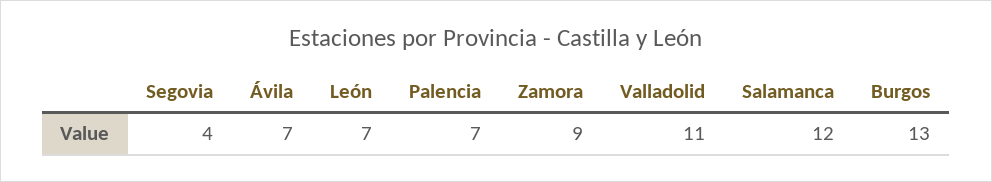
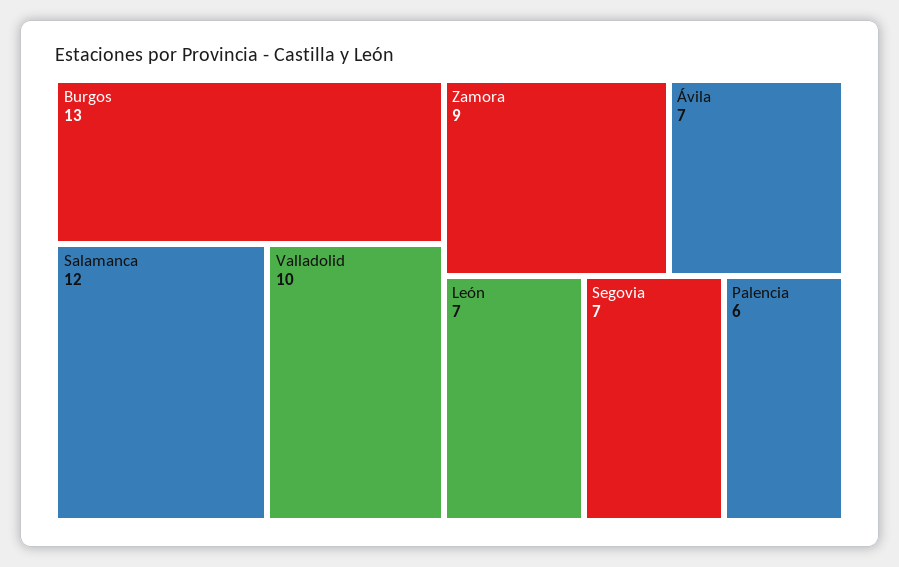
  {
-   "Segovia": 4,
+   "Segovia": 7,
    "Ávila": 7,
    "León": 7,
-   "Palencia": 7,
+   "Palencia": 6,
    "Zamora": 9,
-   "Valladolid": 11,
+   "Valladolid": 10,
    "Salamanca": 12,
    "Burgos": 13
  }

